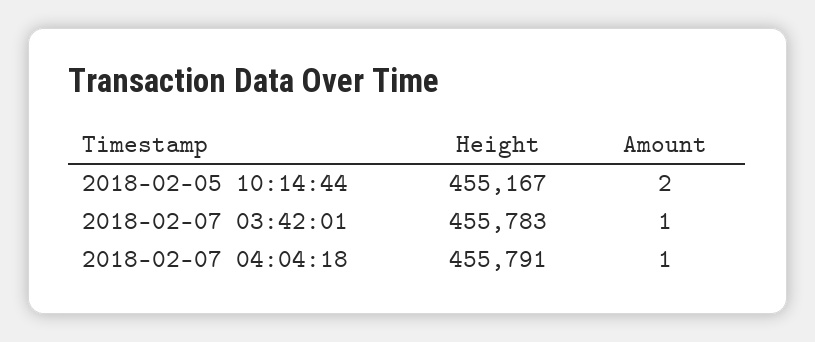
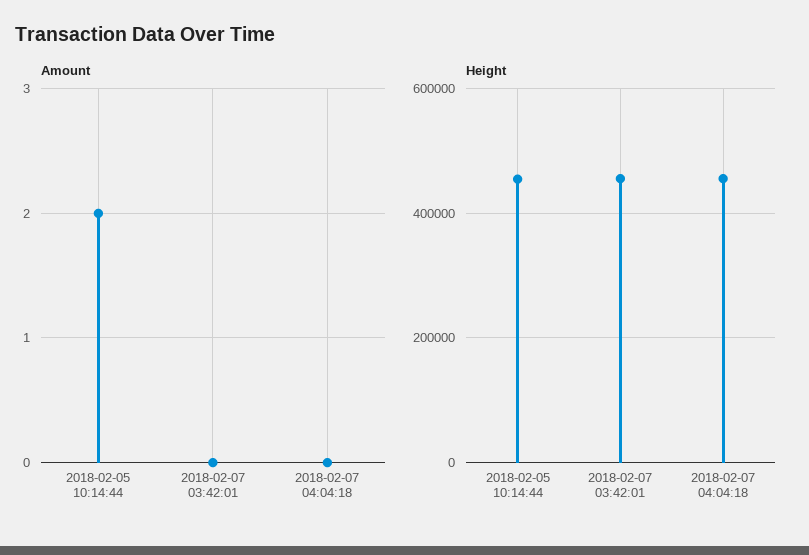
  {
    "Height": {
      "2018-02-05 10:14:44": 455167,
      "2018-02-07 03:42:01": 455783,
      "2018-02-07 04:04:18": 455791
    },
    "Amount": {
      "2018-02-05 10:14:44": 2,
-     "2018-02-07 03:42:01": 1,
+     "2018-02-07 03:42:01": 0,
-     "2018-02-07 04:04:18": 1
+     "2018-02-07 04:04:18": 0
    }
  }

